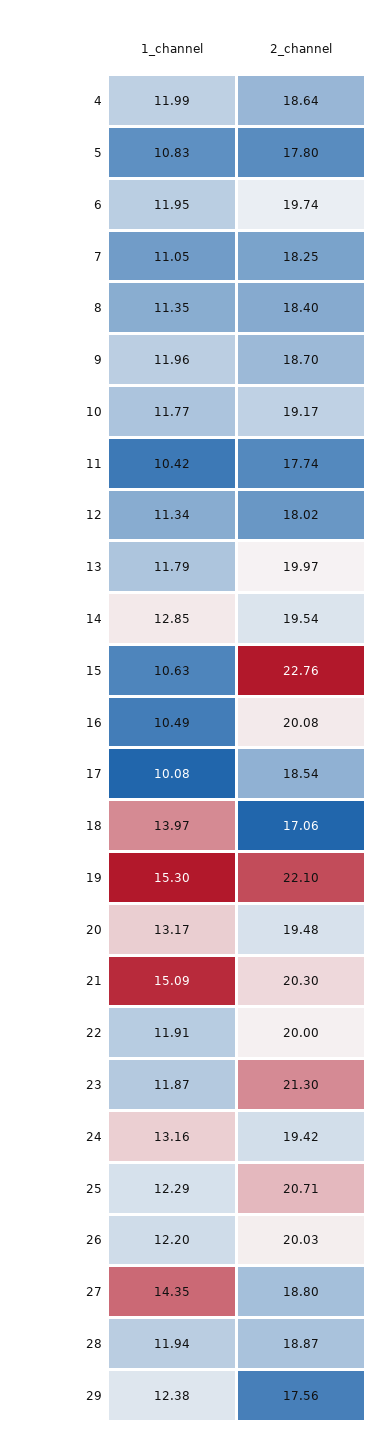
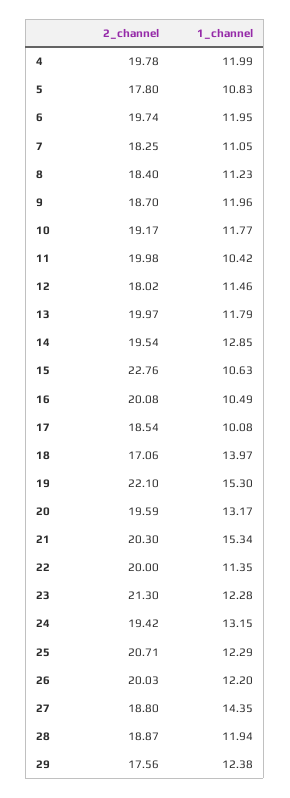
  {
    "1_channel": {
      "4": 11.99,
      "5": 10.83,
      "6": 11.95,
      "7": 11.05,
-     "8": 11.35,
+     "8": 11.23,
      "9": 11.96,
      "10": 11.77,
      "11": 10.42,
-     "12": 11.34,
+     "12": 11.46,
      "13": 11.79,
      "14": 12.85,
      "15": 10.63,
      "16": 10.49,
      "17": 10.08,
      "18": 13.97,
      "19": 15.3,
      "20": 13.17,
-     "21": 15.09,
+     "21": 15.34,
-     "22": 11.91,
+     "22": 11.35,
-     "23": 11.87,
+     "23": 12.28,
-     "24": 13.16,
+     "24": 13.15,
      "25": 12.29,
      "26": 12.2,
      "27": 14.35,
      "28": 11.94,
      "29": 12.38
    },
    "2_channel": {
-     "4": 18.64,
+     "4": 19.78,
      "5": 17.8,
      "6": 19.74,
      "7": 18.25,
      "8": 18.4,
      "9": 18.7,
      "10": 19.17,
-     "11": 17.74,
+     "11": 19.98,
      "12": 18.02,
      "13": 19.97,
      "14": 19.54,
      "15": 22.76,
      "16": 20.08,
      "17": 18.54,
      "18": 17.06,
      "19": 22.1,
-     "20": 19.48,
+     "20": 19.59,
      "21": 20.3,
      "22": 20,
      "23": 21.3,
      "24": 19.42,
      "25": 20.71,
      "26": 20.03,
      "27": 18.8,
      "28": 18.87,
      "29": 17.56
    }
  }

